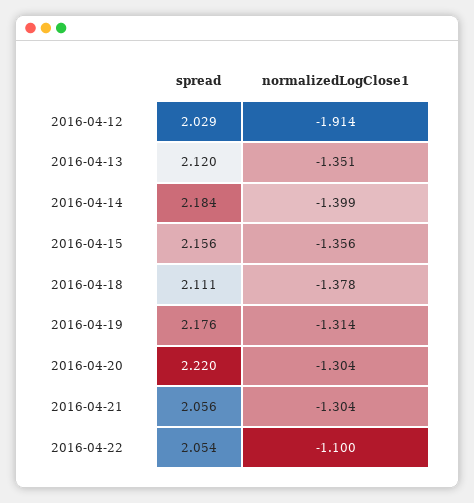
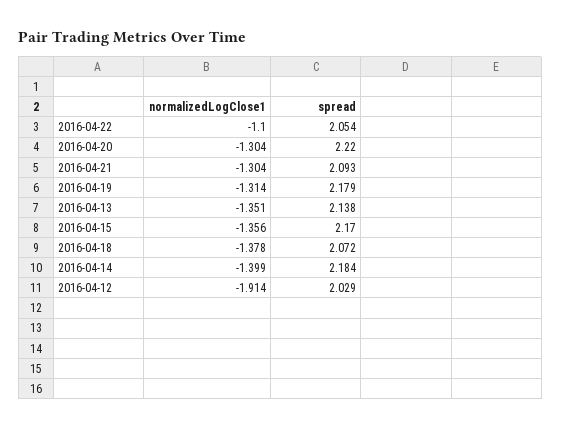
  {
    "spread": {
      "2016-04-12": 2.029,
-     "2016-04-13": 2.12,
+     "2016-04-13": 2.138,
      "2016-04-14": 2.184,
-     "2016-04-15": 2.156,
+     "2016-04-15": 2.17,
-     "2016-04-18": 2.111,
+     "2016-04-18": 2.072,
-     "2016-04-19": 2.176,
+     "2016-04-19": 2.179,
      "2016-04-20": 2.22,
-     "2016-04-21": 2.056,
+     "2016-04-21": 2.093,
      "2016-04-22": 2.054
    },
    "normalizedLogClose1": {
      "2016-04-12": -1.914,
      "2016-04-13": -1.351,
      "2016-04-14": -1.399,
      "2016-04-15": -1.356,
      "2016-04-18": -1.378,
      "2016-04-19": -1.314,
      "2016-04-20": -1.304,
      "2016-04-21": -1.304,
      "2016-04-22": -1.1
    }
  }

